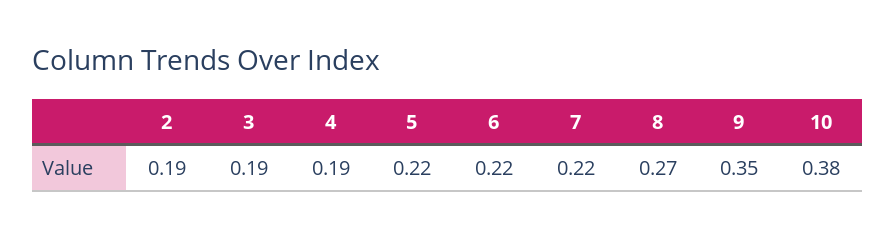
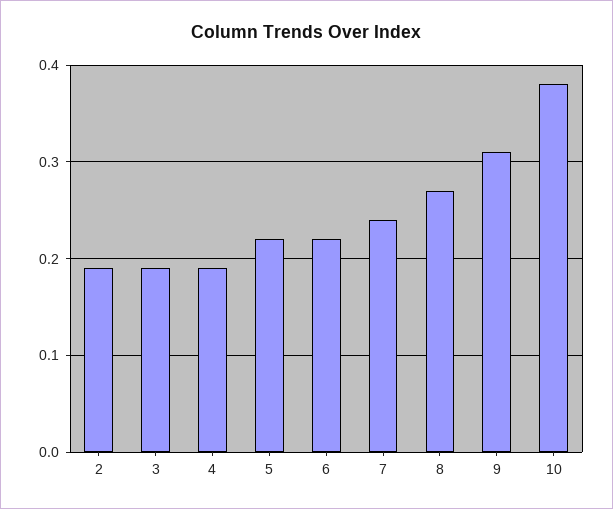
  {
    "2": 0.19,
    "3": 0.19,
    "4": 0.19,
    "5": 0.22,
    "6": 0.22,
-   "7": 0.22,
+   "7": 0.24,
    "8": 0.27,
-   "9": 0.35,
+   "9": 0.31,
    "10": 0.38
  }

